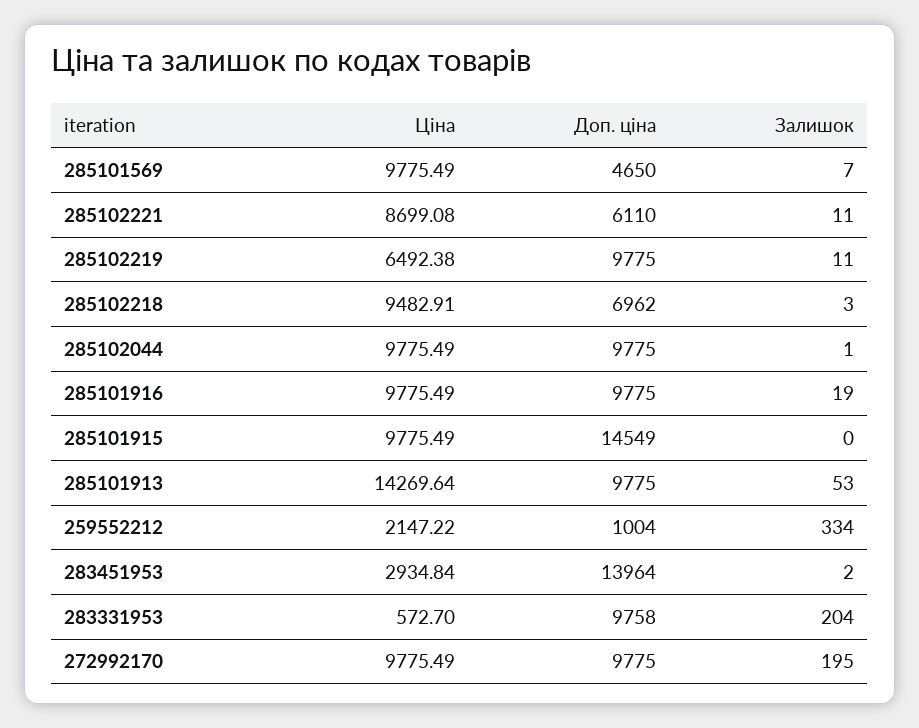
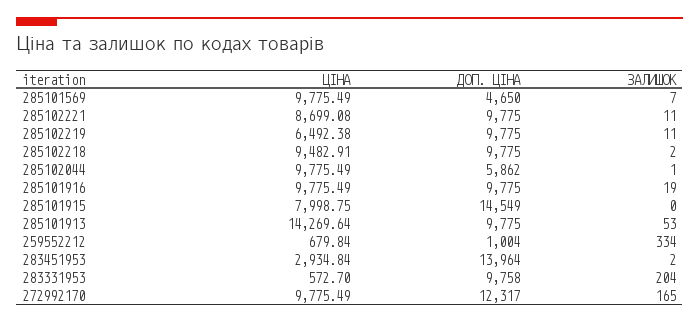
  {
    "Ціна": {
      "285101569": 9775.49,
      "285102221": 8699.08,
      "285102219": 6492.38,
      "285102218": 9482.91,
      "285102044": 9775.49,
      "285101916": 9775.49,
-     "285101915": 9775.49,
+     "285101915": 7998.75,
      "285101913": 14269.64,
-     "259552212": 2147.22,
+     "259552212": 679.84,
      "283451953": 2934.84,
      "283331953": 572.7,
      "272992170": 9775.49
    },
    "Доп. ціна": {
      "285101569": 4650,
-     "285102221": 6110,
+     "285102221": 9775,
      "285102219": 9775,
-     "285102218": 6962,
+     "285102218": 9775,
-     "285102044": 9775,
+     "285102044": 5862,
      "285101916": 9775,
      "285101915": 14549,
      "285101913": 9775,
      "259552212": 1004,
      "283451953": 13964,
      "283331953": 9758,
-     "272992170": 9775
+     "272992170": 12317
    },
    "Залишок": {
      "285101569": 7,
      "285102221": 11,
      "285102219": 11,
-     "285102218": 3,
+     "285102218": 2,
      "285102044": 1,
      "285101916": 19,
      "285101915": 0,
      "285101913": 53,
      "259552212": 334,
      "283451953": 2,
      "283331953": 204,
-     "272992170": 195
+     "272992170": 165
    }
  }

